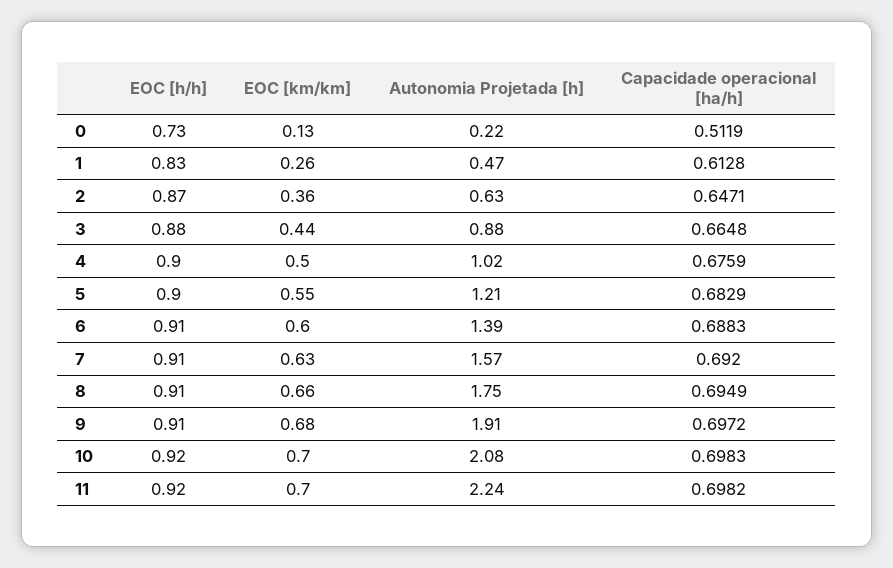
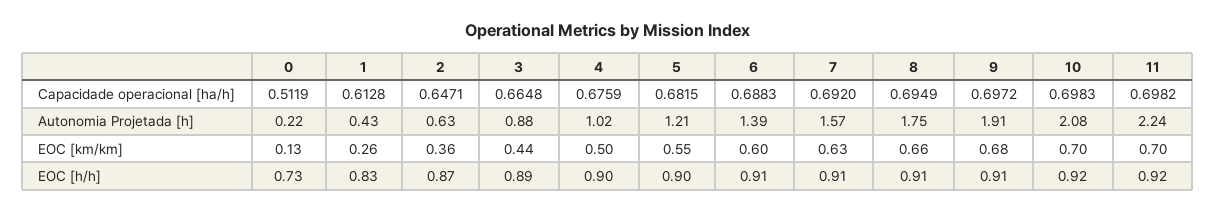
  {
    "EOC [h/h]": {
      "0": 0.73,
      "1": 0.83,
      "2": 0.87,
-     "3": 0.88,
+     "3": 0.89,
      "4": 0.9,
      "5": 0.9,
      "6": 0.91,
      "7": 0.91,
      "8": 0.91,
      "9": 0.91,
      "10": 0.92,
      "11": 0.92
    },
    "EOC [km/km]": {
      "0": 0.13,
      "1": 0.26,
      "2": 0.36,
      "3": 0.44,
      "4": 0.5,
      "5": 0.55,
      "6": 0.6,
      "7": 0.63,
      "8": 0.66,
      "9": 0.68,
      "10": 0.7,
      "11": 0.7
    },
    "Autonomia Projetada [h]": {
      "0": 0.22,
-     "1": 0.47,
+     "1": 0.43,
      "2": 0.63,
      "3": 0.88,
      "4": 1.02,
      "5": 1.21,
      "6": 1.39,
      "7": 1.57,
      "8": 1.75,
      "9": 1.91,
      "10": 2.08,
      "11": 2.24
    },
    "Capacidade operacional [ha/h]": {
      "0": 0.5119,
      "1": 0.6128,
      "2": 0.6471,
      "3": 0.6648,
      "4": 0.6759,
-     "5": 0.6829,
+     "5": 0.6815,
      "6": 0.6883,
      "7": 0.692,
      "8": 0.6949,
      "9": 0.6972,
      "10": 0.6983,
      "11": 0.6982
    }
  }

